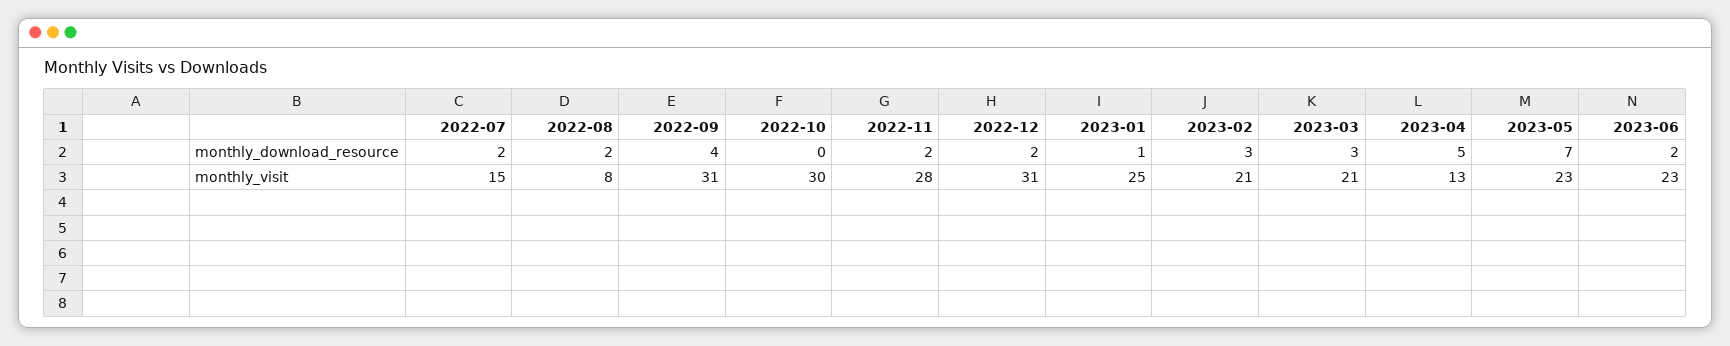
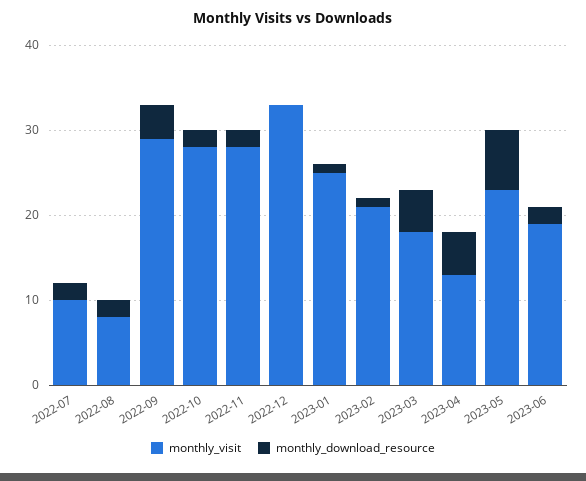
  {
    "monthly_download_resource": {
      "2022-07": 2,
      "2022-08": 2,
      "2022-09": 4,
-     "2022-10": 0,
+     "2022-10": 2,
      "2022-11": 2,
-     "2022-12": 2,
+     "2022-12": 0,
      "2023-01": 1,
-     "2023-02": 3,
+     "2023-02": 1,
-     "2023-03": 3,
+     "2023-03": 5,
      "2023-04": 5,
      "2023-05": 7,
      "2023-06": 2
    },
    "monthly_visit": {
-     "2022-07": 15,
+     "2022-07": 10,
      "2022-08": 8,
-     "2022-09": 31,
+     "2022-09": 29,
-     "2022-10": 30,
+     "2022-10": 28,
      "2022-11": 28,
-     "2022-12": 31,
+     "2022-12": 33,
      "2023-01": 25,
      "2023-02": 21,
-     "2023-03": 21,
+     "2023-03": 18,
      "2023-04": 13,
      "2023-05": 23,
-     "2023-06": 23
+     "2023-06": 19
    }
  }

